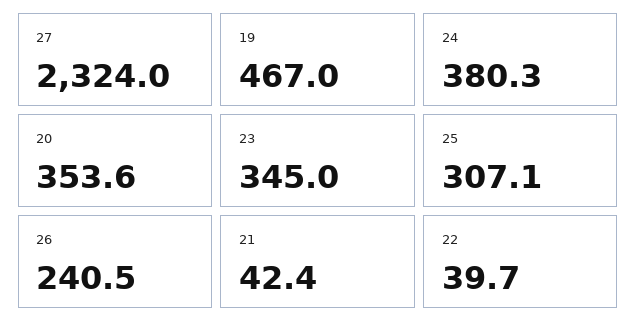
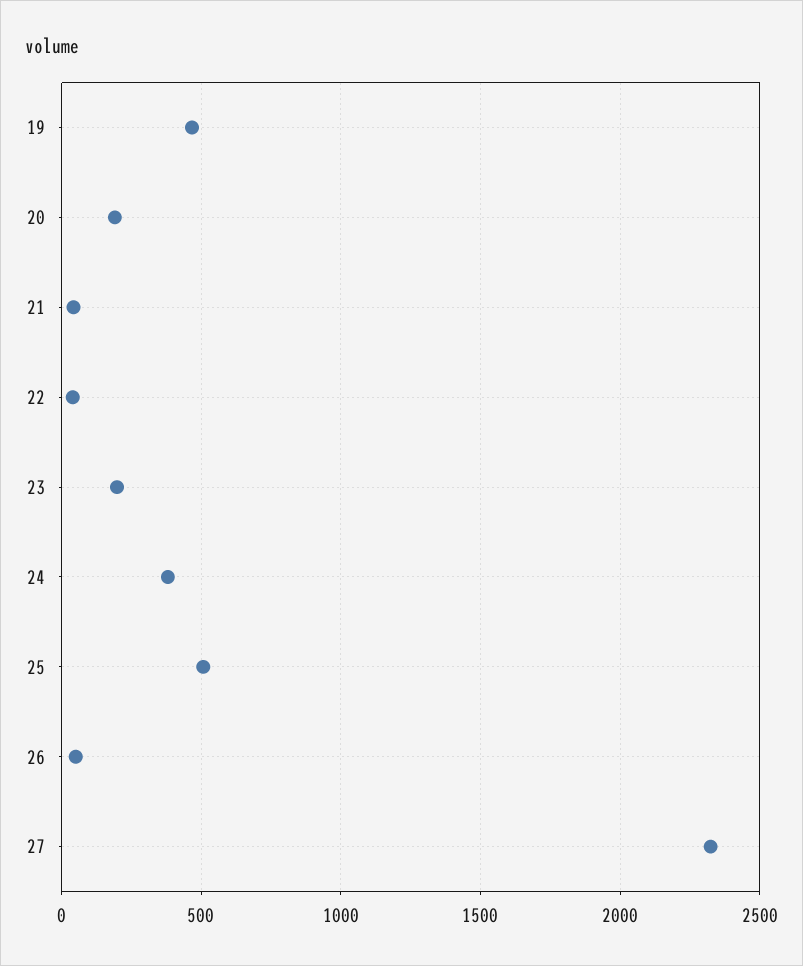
  {
    "27": 2324,
    "19": 467,
    "24": 380.3,
-   "20": 353.6,
+   "20": 200,
-   "23": 345,
+   "23": 200,
-   "25": 307.1,
+   "25": 500,
-   "26": 240.5,
+   "26": 50,
    "21": 42.4,
    "22": 39.7
  }

